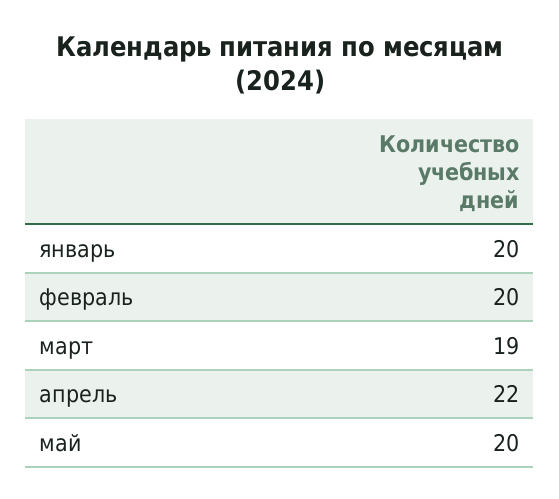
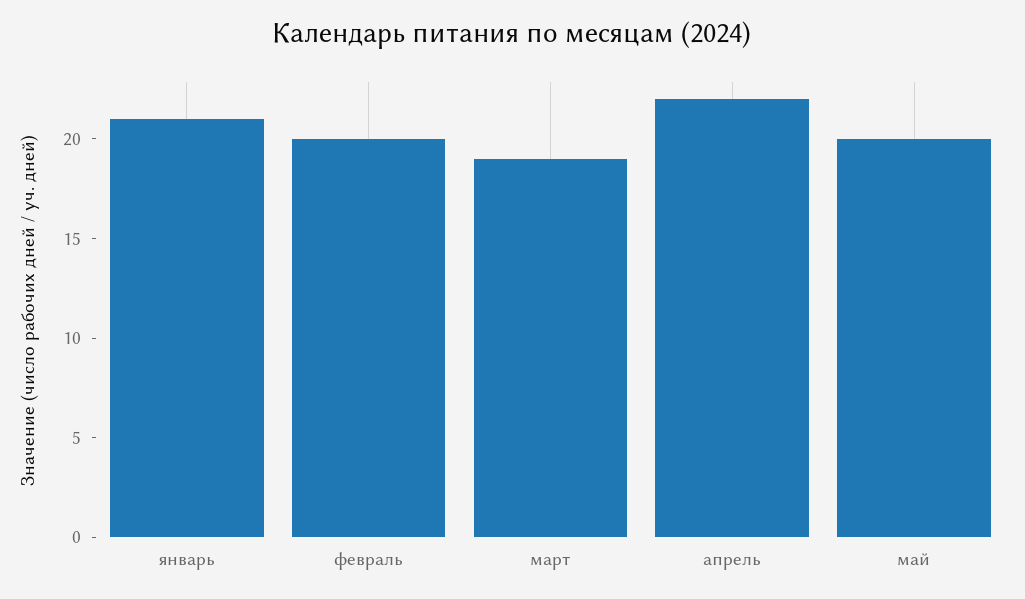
  {
-   "январь": 20,
+   "январь": 21,
    "февраль": 20,
    "март": 19,
    "апрель": 22,
    "май": 20
  }

